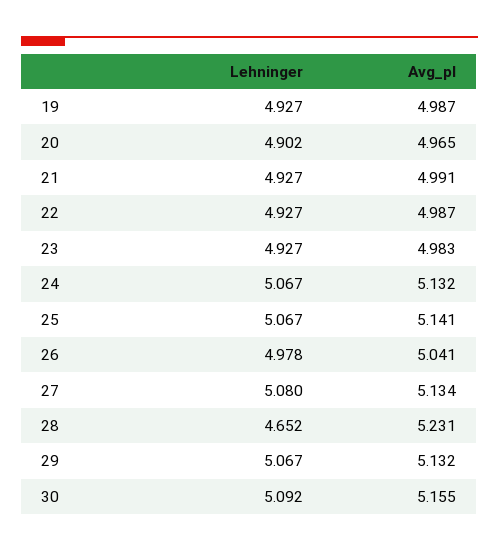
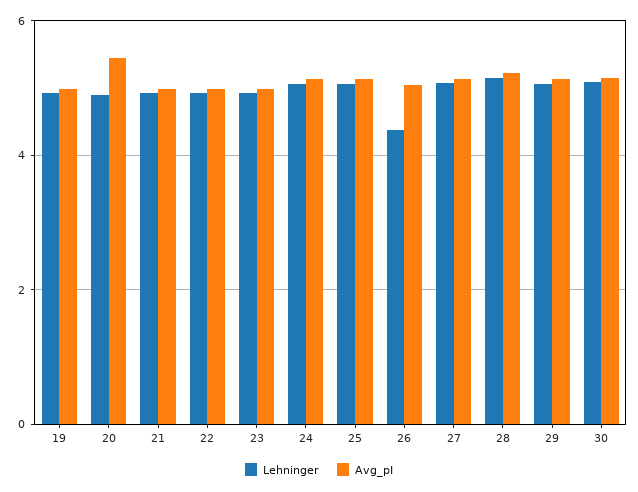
  {
    "Lehninger": {
      "19": 4.927,
      "20": 4.902,
      "21": 4.927,
      "22": 4.927,
      "23": 4.927,
      "24": 5.067,
      "25": 5.067,
-     "26": 4.978,
+     "26": 4.4,
      "27": 5.08,
-     "28": 4.652,
+     "28": 5.2,
      "29": 5.067,
      "30": 5.092
    },
    "Avg_pI": {
      "19": 4.987,
-     "20": 4.965,
+     "20": 5.4,
      "21": 4.991,
      "22": 4.987,
      "23": 4.983,
      "24": 5.132,
      "25": 5.141,
      "26": 5.041,
      "27": 5.134,
      "28": 5.231,
      "29": 5.132,
      "30": 5.155
    }
  }

